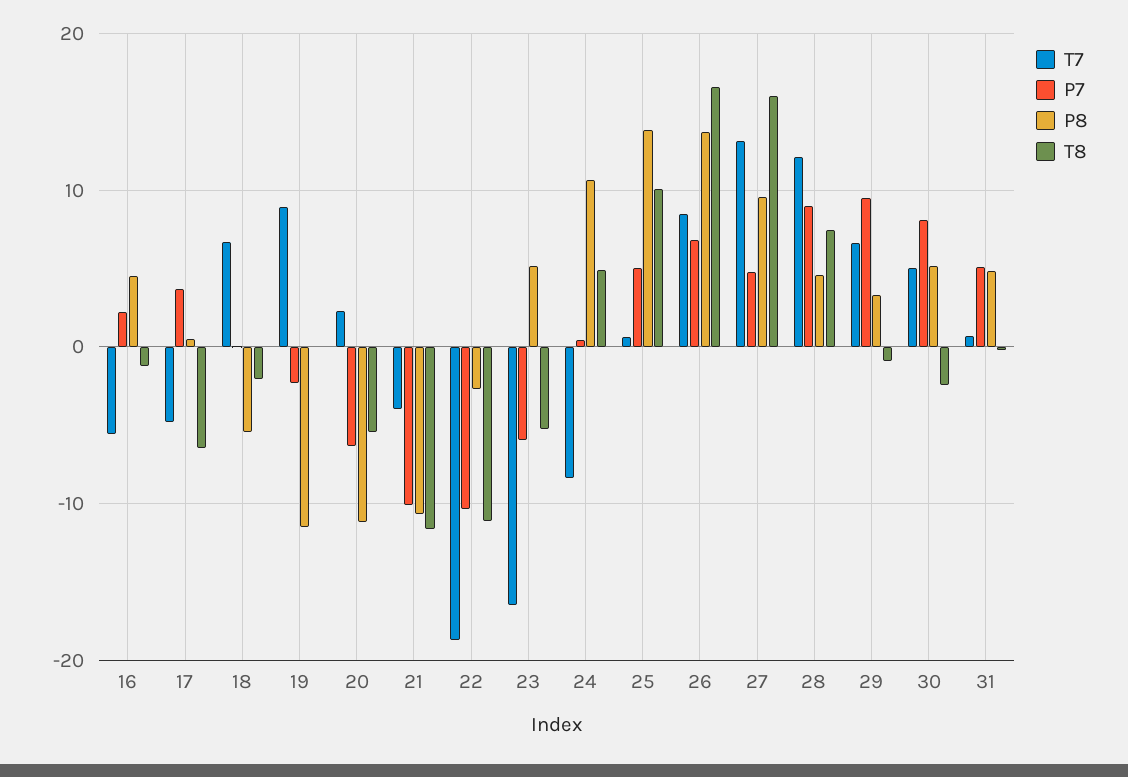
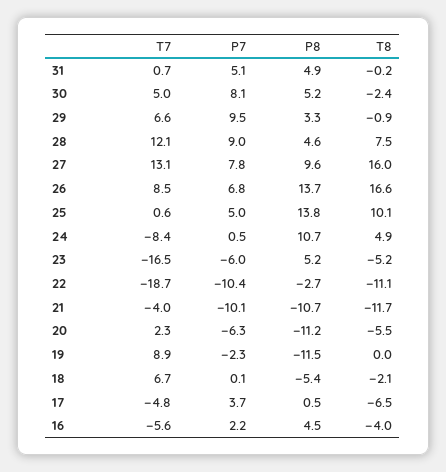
  {
    "T7": {
      "16": -5.6,
      "17": -4.8,
      "18": 6.7,
      "19": 8.9,
      "20": 2.3,
      "21": -4,
      "22": -18.7,
      "23": -16.5,
      "24": -8.4,
      "25": 0.6,
      "26": 8.5,
      "27": 13.1,
      "28": 12.1,
      "29": 6.6,
      "30": 5,
      "31": 0.7
    },
    "P7": {
      "16": 2.2,
      "17": 3.7,
      "18": 0.1,
      "19": -2.3,
      "20": -6.3,
      "21": -10.1,
      "22": -10.4,
      "23": -6,
      "24": 0.5,
      "25": 5,
      "26": 6.8,
-     "27": 5,
+     "27": 7.8,
      "28": 9,
      "29": 9.5,
      "30": 8.1,
      "31": 5.1
    },
    "P8": {
      "16": 4.5,
      "17": 0.5,
      "18": -5.4,
      "19": -11.5,
      "20": -11.2,
      "21": -10.7,
      "22": -2.7,
      "23": 5.2,
      "24": 10.7,
      "25": 13.8,
      "26": 13.7,
      "27": 9.6,
      "28": 4.6,
      "29": 3.3,
      "30": 5.2,
      "31": 4.9
    },
    "T8": {
-     "16": -1,
+     "16": -4,
      "17": -6.5,
      "18": -2.1,
      "19": 0,
      "20": -5.5,
      "21": -11.7,
      "22": -11.1,
      "23": -5.2,
      "24": 4.9,
      "25": 10.1,
      "26": 16.6,
      "27": 16,
      "28": 7.5,
      "29": -0.9,
      "30": -2.4,
      "31": -0.2
    }
  }

